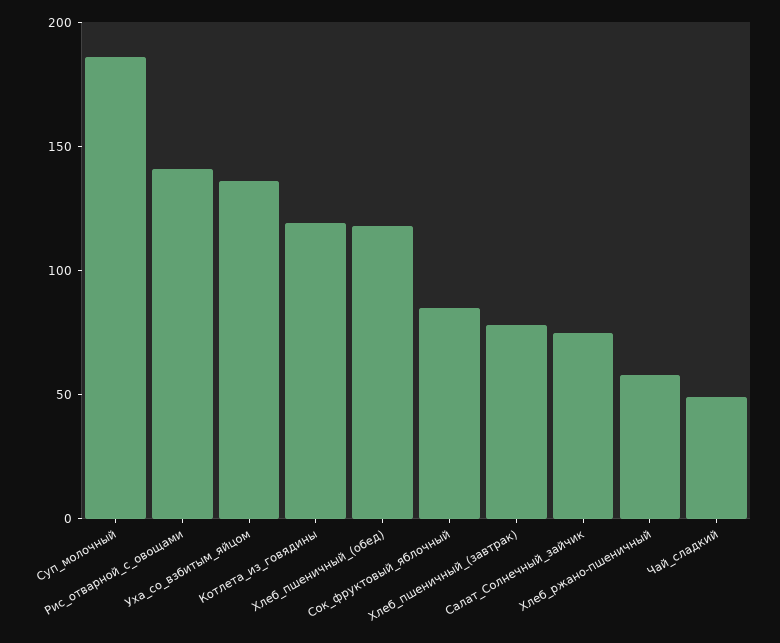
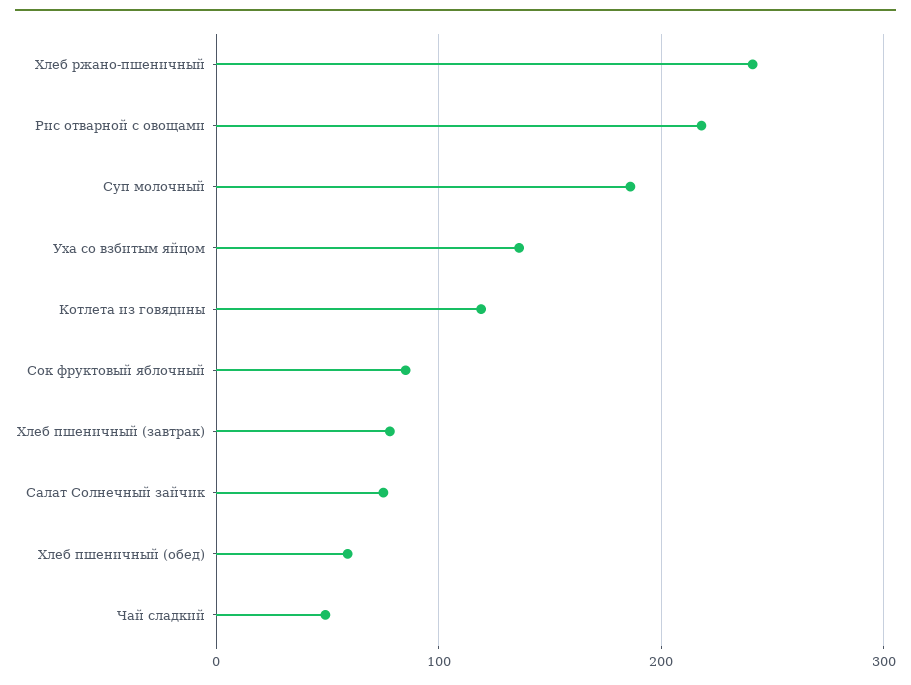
  {
    "Суп_молочный": 190,
-   "Рис_отварной_с_овощами": 140,
+   "Рис_отварной_с_овощами": 220,
    "Уха_со_взбитым_яйцом": 140,
    "Котлета_из_говядины": 120,
-   "Хлеб_пшеничный_(обед)": 120,
+   "Хлеб_пшеничный_(обед)": 60,
    "Сок_фруктовый_яблочный": 90,
    "Хлеб_пшеничный_(завтрак)": 80,
    "Салат_Солнечный_зайчик": 80,
-   "Хлеб_ржано-пшеничный": 60,
+   "Хлеб_ржано-пшеничный": 240,
    "Чай_сладкий": 50
  }

